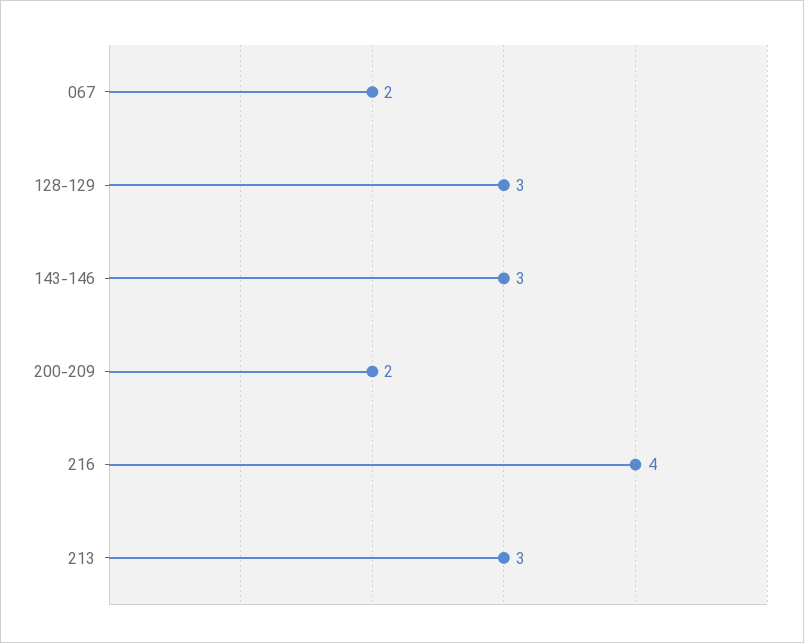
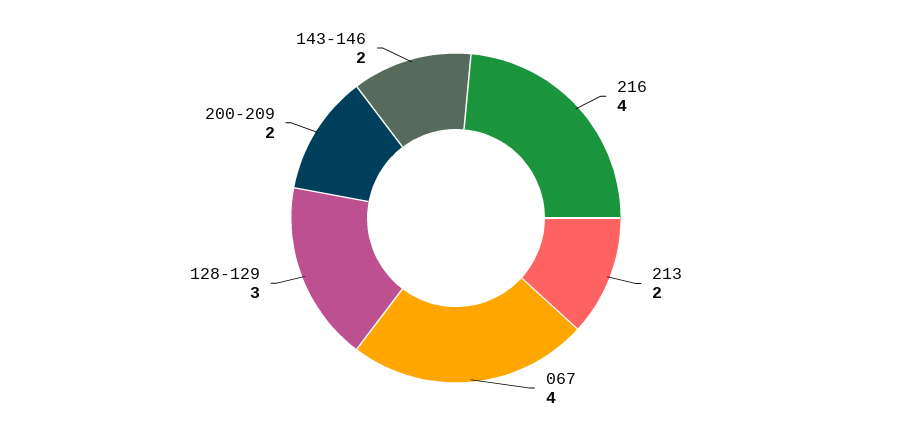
  {
-   "067": 2,
+   "067": 4,
    "128-129": 3,
-   "143-146": 3,
+   "143-146": 2,
    "200-209": 2,
    "216": 4,
-   "213": 3
+   "213": 2
  }

